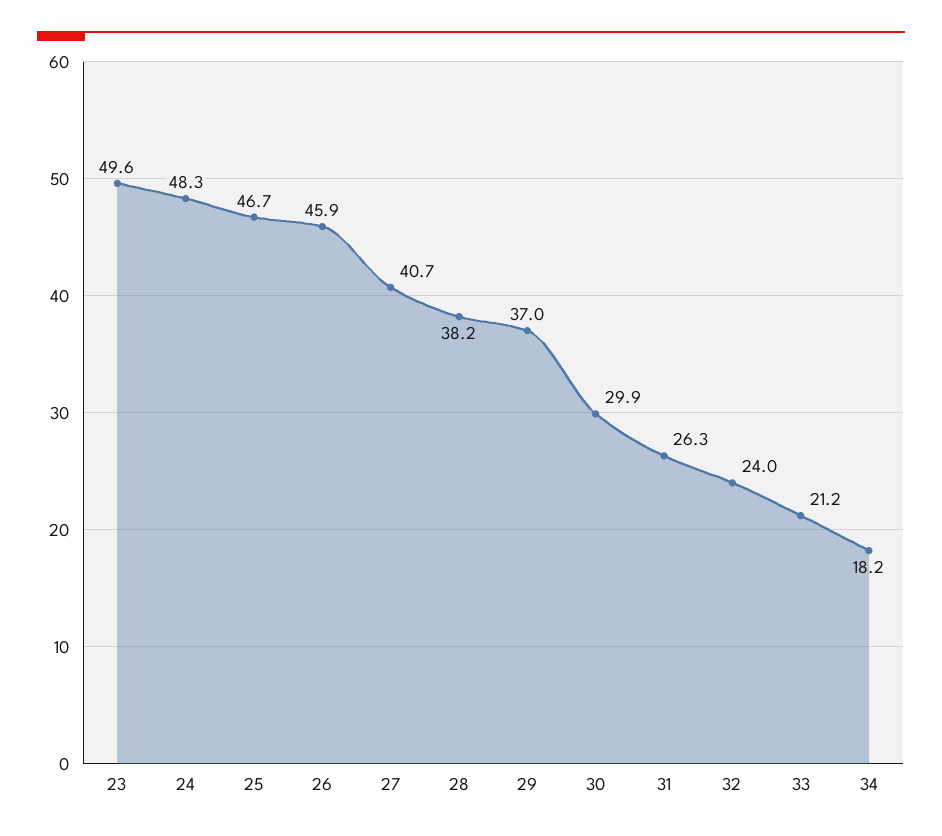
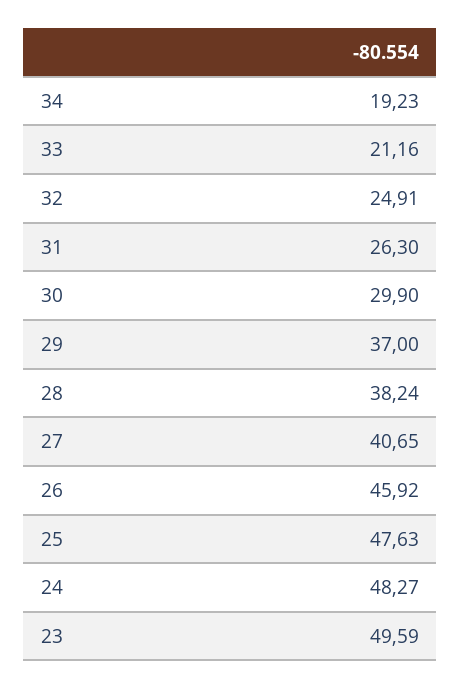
  {
    "23": 49.59,
    "24": 48.27,
-   "25": 46.7,
+   "25": 47.63,
    "26": 45.92,
    "27": 40.65,
    "28": 38.24,
    "29": 37,
    "30": 29.9,
    "31": 26.3,
-   "32": 24,
+   "32": 24.91,
    "33": 21.16,
-   "34": 18.2
+   "34": 19.23
  }

